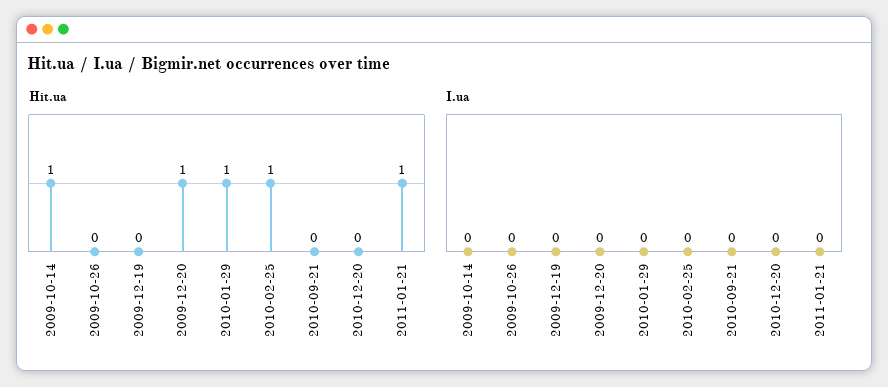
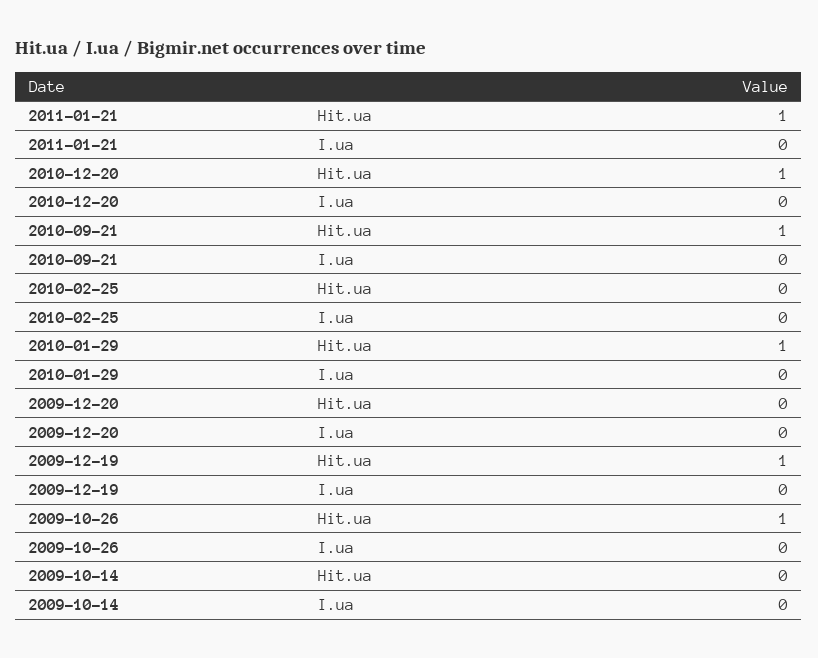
  {
    "Hit.ua": {
-     "2009-10-14": 1,
+     "2009-10-14": 0,
-     "2009-10-26": 0,
+     "2009-10-26": 1,
-     "2009-12-19": 0,
+     "2009-12-19": 1,
-     "2009-12-20": 1,
+     "2009-12-20": 0,
      "2010-01-29": 1,
-     "2010-02-25": 1,
+     "2010-02-25": 0,
-     "2010-09-21": 0,
+     "2010-09-21": 1,
-     "2010-12-20": 0,
+     "2010-12-20": 1,
      "2011-01-21": 1
    },
    "I.ua": {
      "2009-10-14": 0,
      "2009-10-26": 0,
      "2009-12-19": 0,
      "2009-12-20": 0,
      "2010-01-29": 0,
      "2010-02-25": 0,
      "2010-09-21": 0,
      "2010-12-20": 0,
      "2011-01-21": 0
    }
  }

